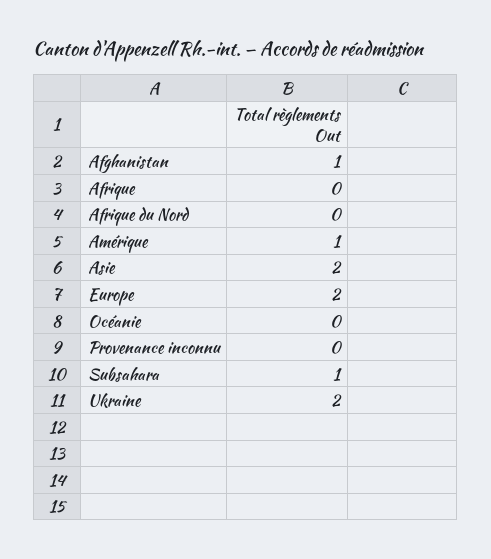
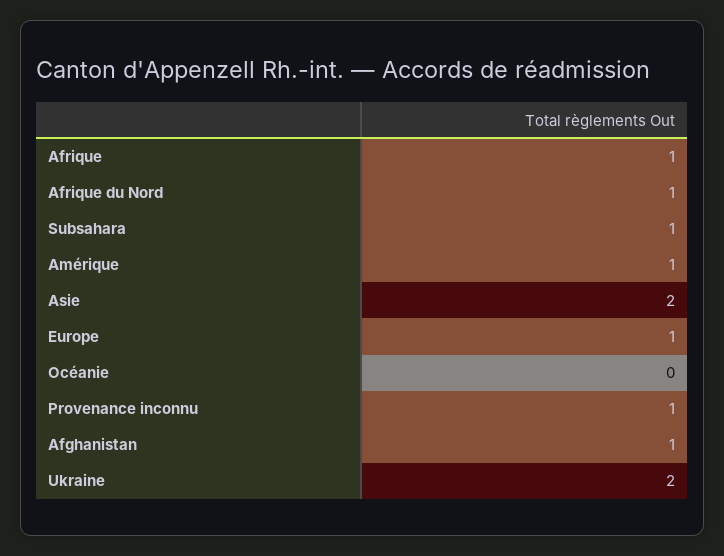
  {
    "Afghanistan": 1,
-   "Afrique": 0,
+   "Afrique": 1,
-   "Afrique du Nord": 0,
+   "Afrique du Nord": 1,
    "Amérique": 1,
    "Asie": 2,
-   "Europe": 2,
+   "Europe": 1,
    "Océanie": 0,
-   "Provenance inconnu": 0,
+   "Provenance inconnu": 1,
    "Subsahara": 1,
    "Ukraine": 2
  }

